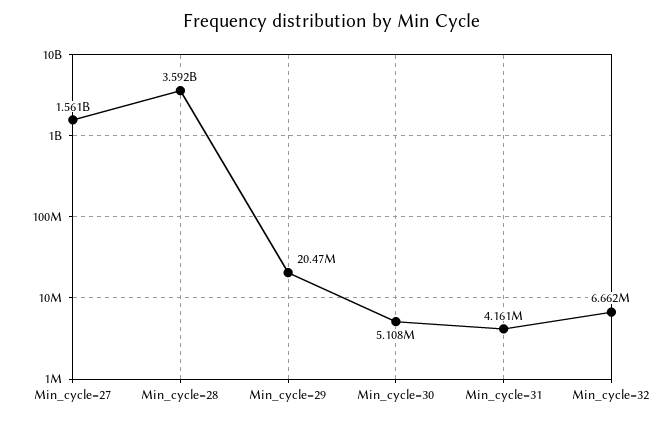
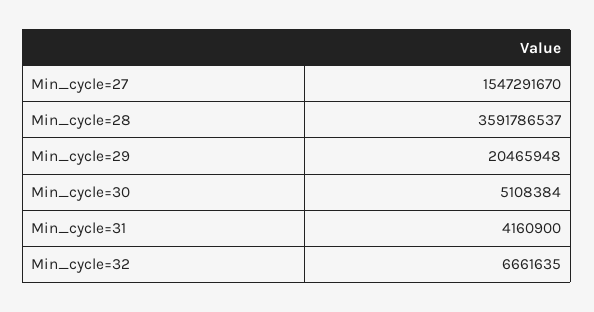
  {
-   "Min_cycle=27": 1561000000,
+   "Min_cycle=27": 1547291670,
    "Min_cycle=28": 3591786537,
    "Min_cycle=29": 20465948,
    "Min_cycle=30": 5108384,
    "Min_cycle=31": 4160900,
    "Min_cycle=32": 6661635
  }

